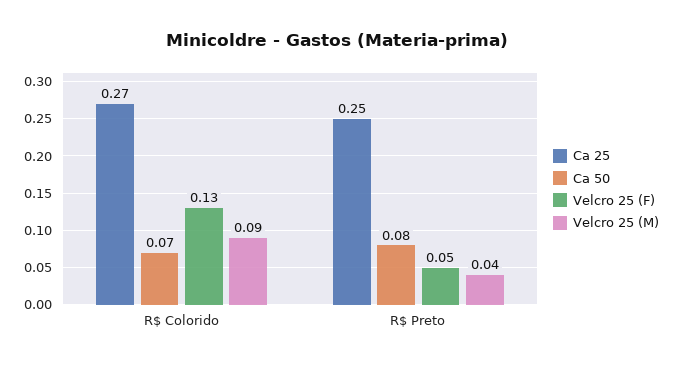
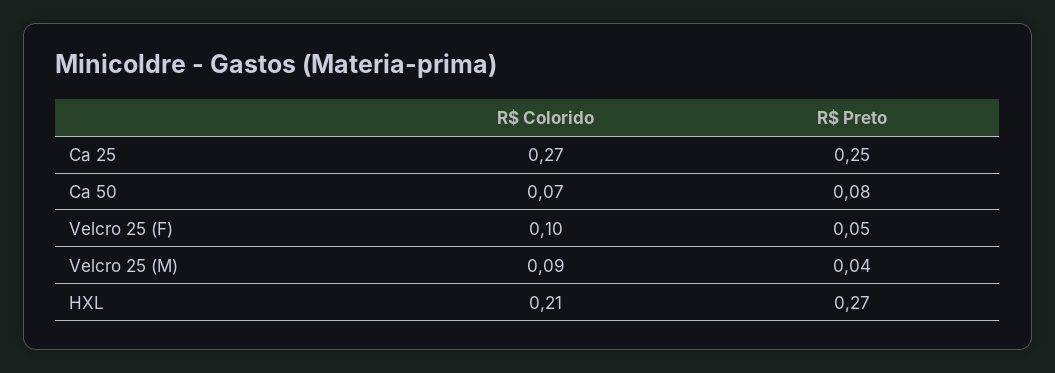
  {
    "Ca 25": {
      "R$ Colorido": 0.27,
      "R$ Preto": 0.25
    },
    "Ca 50": {
      "R$ Colorido": 0.07,
      "R$ Preto": 0.08
    },
    "Velcro 25 (F)": {
-     "R$ Colorido": 0.13,
+     "R$ Colorido": 0.1,
      "R$ Preto": 0.05
    },
    "Velcro 25 (M)": {
      "R$ Colorido": 0.09,
      "R$ Preto": 0.04
-   }
+   },
+   "HXL": {
+     "R$ Colorido": 0.21,
+     "R$ Preto": 0.27
+   }
  }

